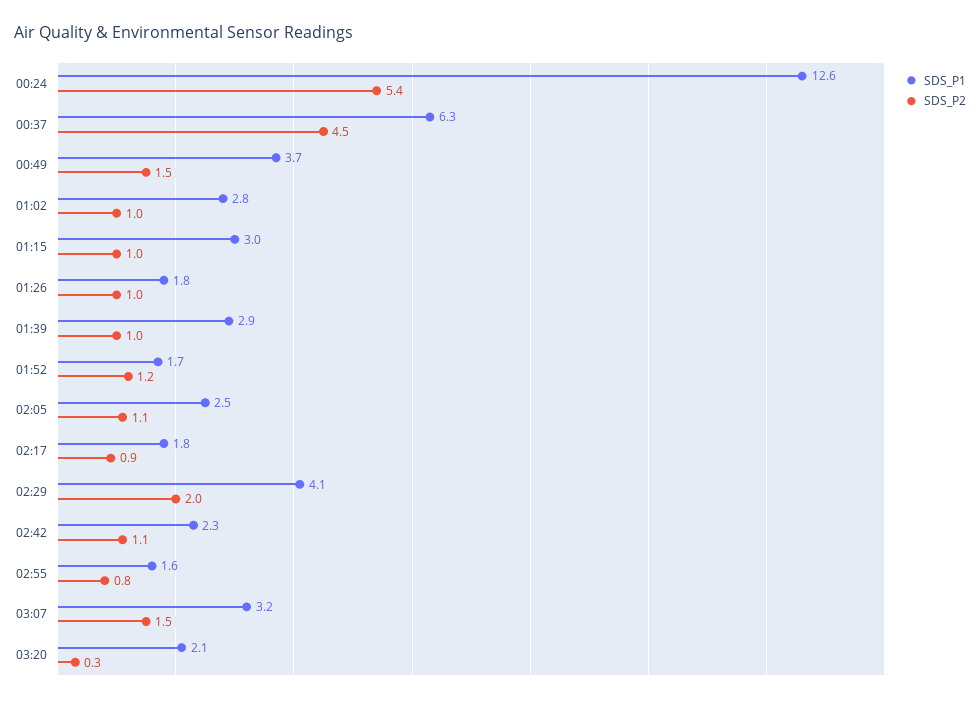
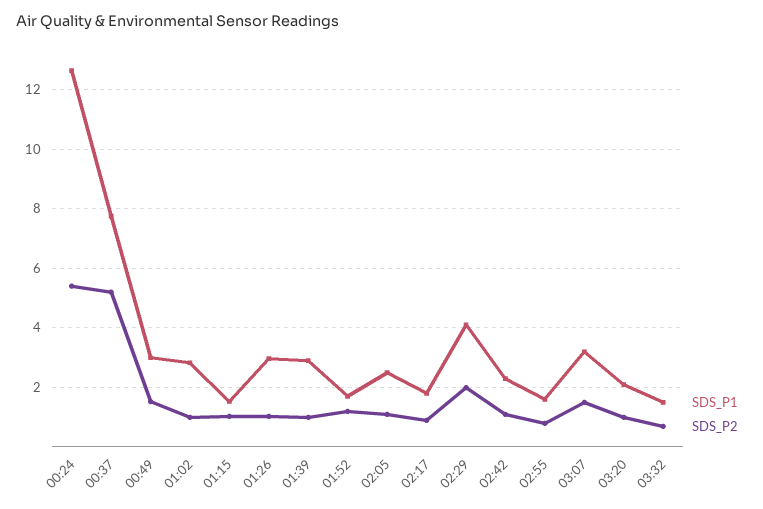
  {
    "SDS_P1": {
      "00:24": 12.6,
-     "00:37": 6.3,
+     "00:37": 7.75,
-     "00:49": 3.7,
+     "00:49": 3,
      "01:02": 2.8,
-     "01:15": 3,
+     "01:15": 1.5,
-     "01:26": 1.8,
+     "01:26": 3,
      "01:39": 2.9,
      "01:52": 1.7,
      "02:05": 2.5,
      "02:17": 1.8,
      "02:29": 4.1,
      "02:42": 2.3,
      "02:55": 1.6,
      "03:07": 3.2,
-     "03:20": 2.1
+     "03:20": 2.1,
+     "03:32": 1.5
    },
    "SDS_P2": {
      "00:24": 5.4,
-     "00:37": 4.5,
+     "00:37": 5.25,
      "00:49": 1.5,
      "01:02": 1,
      "01:15": 1,
      "01:26": 1,
      "01:39": 1,
      "01:52": 1.2,
      "02:05": 1.1,
      "02:17": 0.9,
      "02:29": 2,
      "02:42": 1.1,
      "02:55": 0.8,
      "03:07": 1.5,
-     "03:20": 0.3
+     "03:20": 1,
+     "03:32": 0.75
    }
  }

